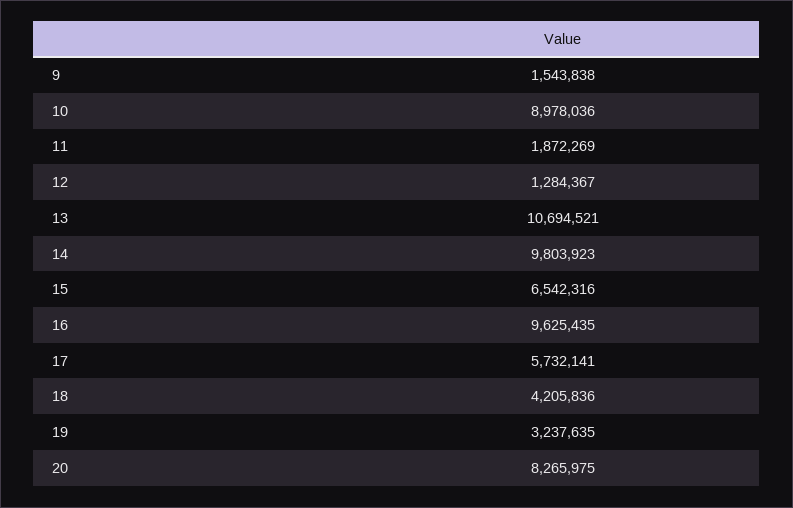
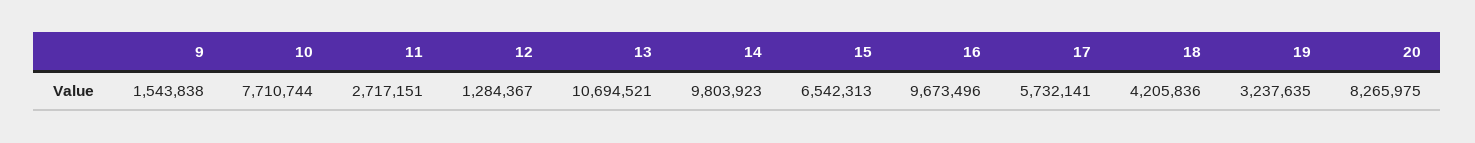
  {
    "9": 1543838,
-   "10": 8978036,
+   "10": 7710744,
-   "11": 1872269,
+   "11": 2717151,
    "12": 1284367,
    "13": 10694521,
    "14": 9803923,
-   "15": 6542316,
+   "15": 6542313,
-   "16": 9625435,
+   "16": 9673496,
    "17": 5732141,
    "18": 4205836,
    "19": 3237635,
    "20": 8265975
  }

